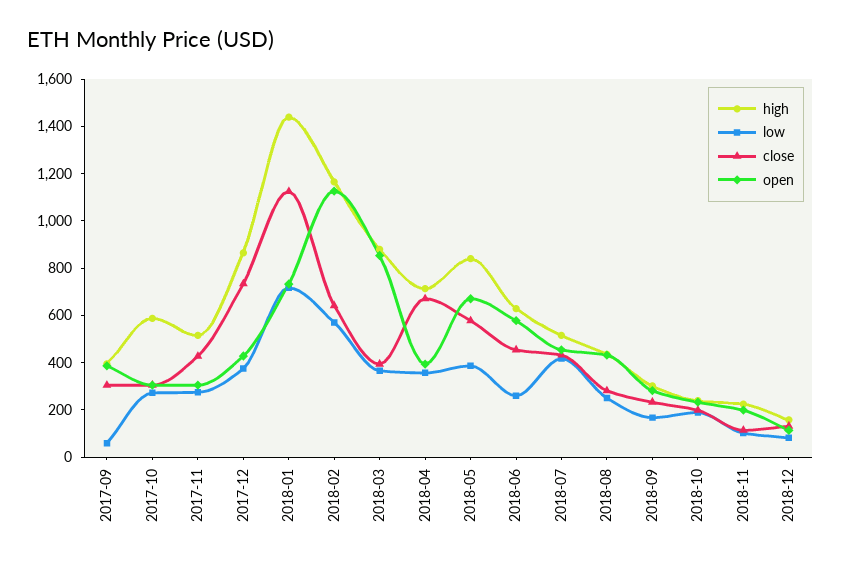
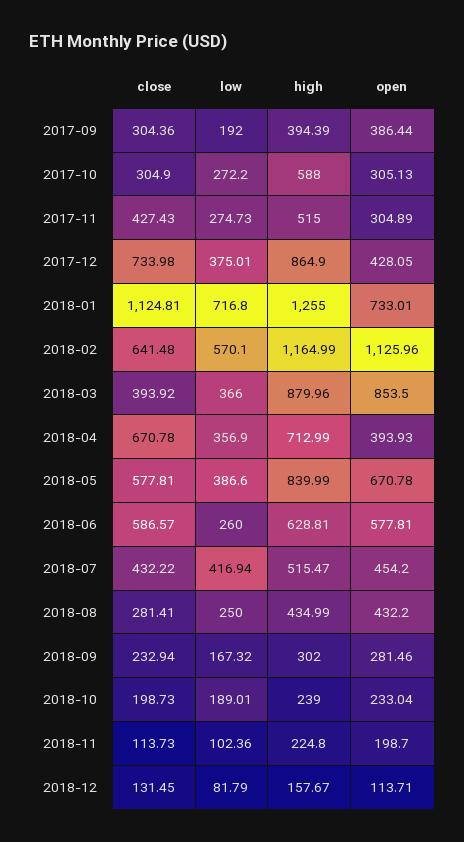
  {
    "high": {
      "2017-09": 394.39,
      "2017-10": 588,
      "2017-11": 515,
      "2017-12": 864.9,
-     "2018-01": 1450,
+     "2018-01": 1255,
      "2018-02": 1164.99,
      "2018-03": 879.96,
      "2018-04": 712.99,
      "2018-05": 839.99,
      "2018-06": 628.81,
      "2018-07": 515.47,
      "2018-08": 434.99,
      "2018-09": 302,
      "2018-10": 239,
      "2018-11": 224.8,
      "2018-12": 157.67
    },
    "low": {
-     "2017-09": 50,
+     "2017-09": 192,
      "2017-10": 272.2,
      "2017-11": 274.73,
      "2017-12": 375.01,
      "2018-01": 716.8,
      "2018-02": 570.1,
      "2018-03": 366,
      "2018-04": 356.9,
      "2018-05": 386.6,
      "2018-06": 260,
      "2018-07": 416.94,
      "2018-08": 250,
      "2018-09": 167.32,
      "2018-10": 189.01,
      "2018-11": 102.36,
      "2018-12": 81.79
    },
    "close": {
      "2017-09": 304.36,
      "2017-10": 304.9,
      "2017-11": 427.43,
      "2017-12": 733.98,
      "2018-01": 1124.81,
      "2018-02": 641.48,
      "2018-03": 393.92,
      "2018-04": 670.78,
      "2018-05": 577.81,
-     "2018-06": 450,
+     "2018-06": 586.57,
      "2018-07": 432.22,
      "2018-08": 281.41,
      "2018-09": 232.94,
      "2018-10": 198.73,
      "2018-11": 113.73,
      "2018-12": 131.45
    },
    "open": {
      "2017-09": 386.44,
      "2017-10": 305.13,
      "2017-11": 304.89,
      "2017-12": 428.05,
      "2018-01": 733.01,
      "2018-02": 1125.96,
      "2018-03": 853.5,
      "2018-04": 393.93,
      "2018-05": 670.78,
      "2018-06": 577.81,
      "2018-07": 454.2,
      "2018-08": 432.2,
      "2018-09": 281.46,
      "2018-10": 233.04,
      "2018-11": 198.7,
      "2018-12": 113.71
    }
  }

